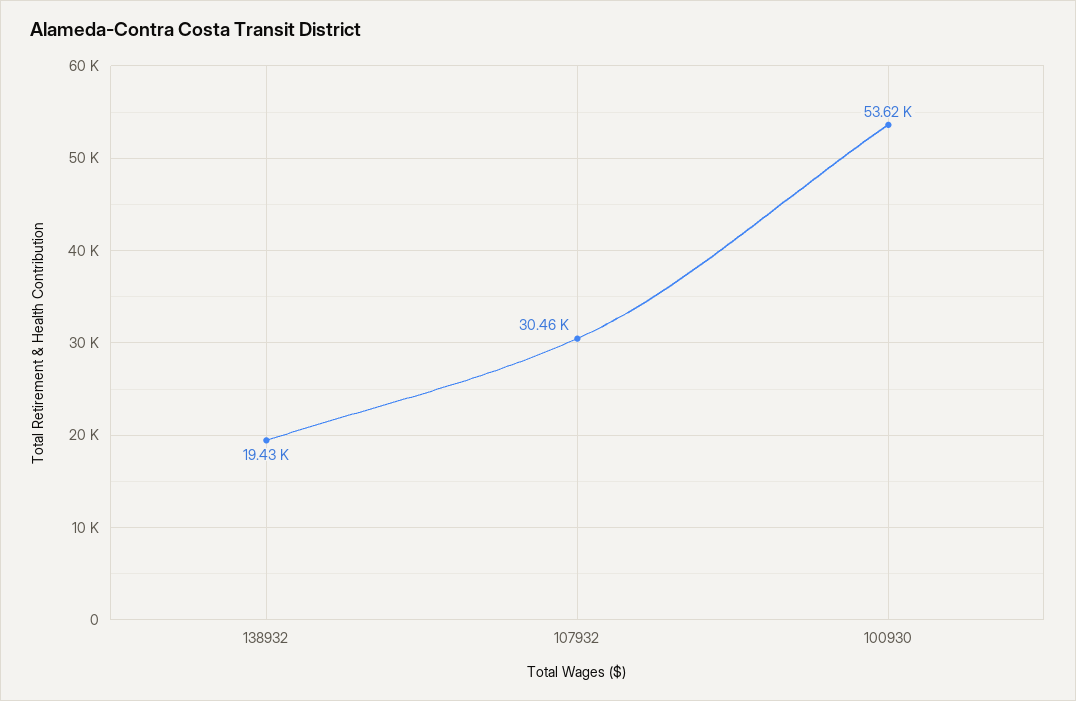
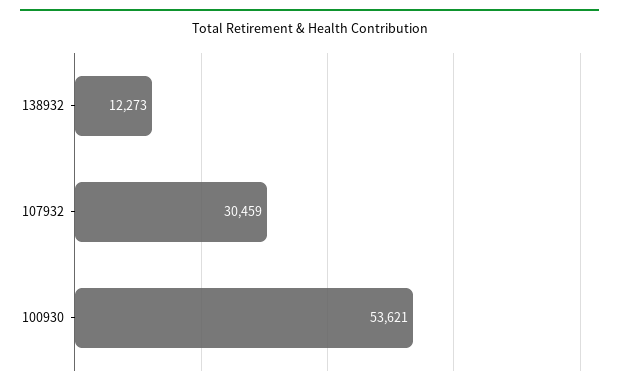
  {
-   "138932": 19430,
+   "138932": 12273,
    "107932": 30459,
    "100930": 53621
  }

